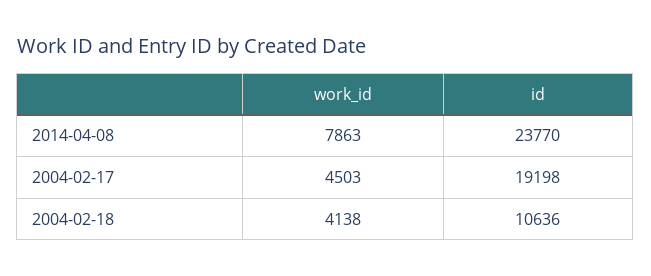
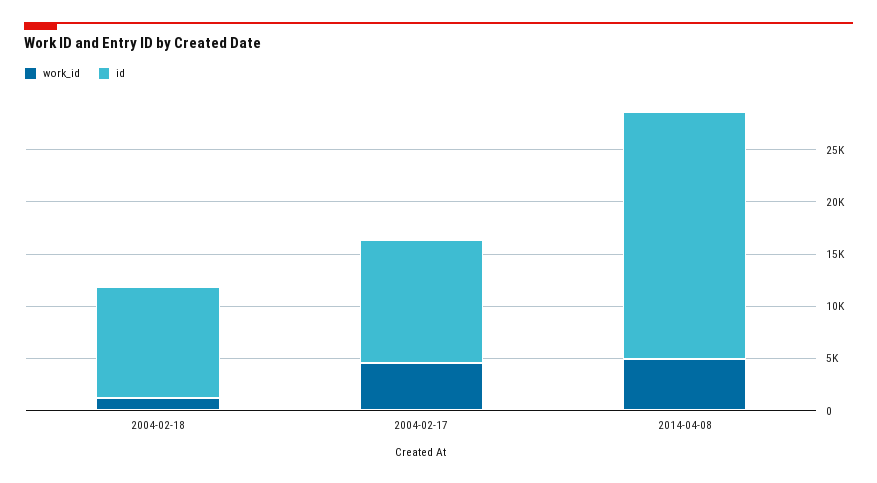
  {
    "work_id": {
-     "2014-04-08": 7863,
+     "2014-04-08": 5000,
      "2004-02-17": 4503,
-     "2004-02-18": 4138
+     "2004-02-18": 1000
    },
    "id": {
      "2014-04-08": 23770,
-     "2004-02-17": 19198,
+     "2004-02-17": 12000,
      "2004-02-18": 10636
    }
  }

